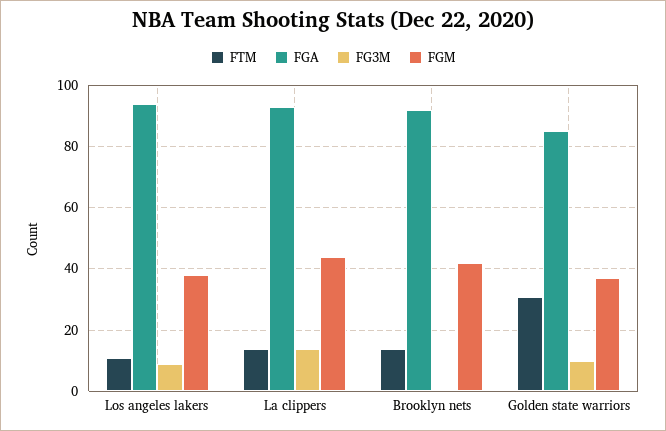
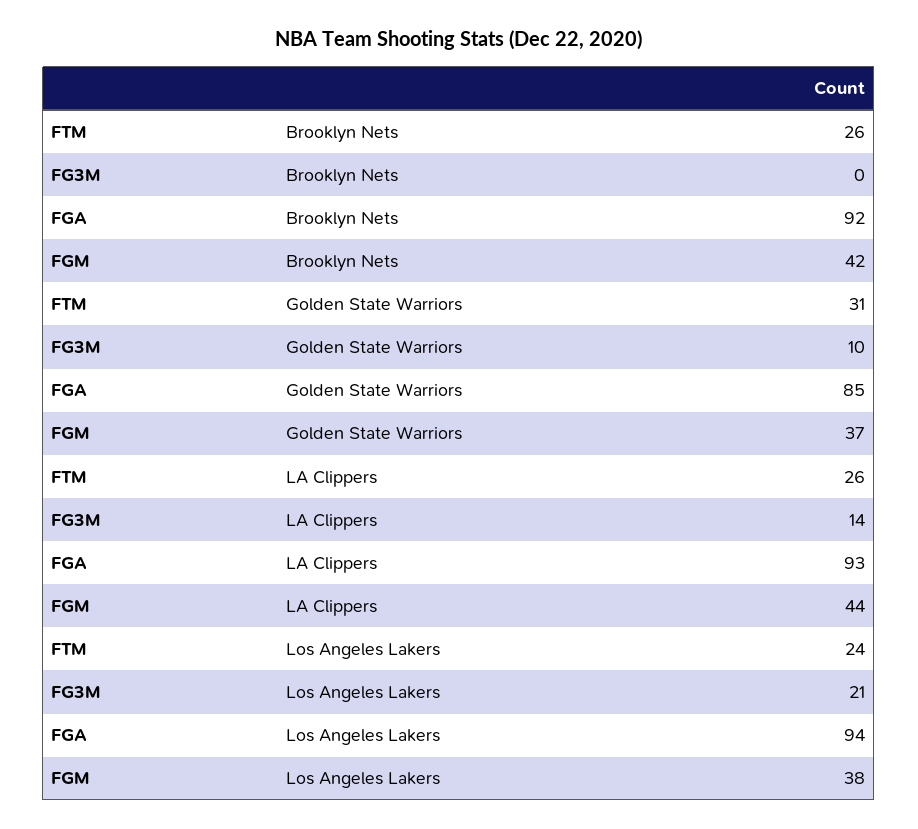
  {
    "FTM": {
-     "Los angeles lakers": 10,
+     "Los angeles lakers": 24,
-     "La clippers": 15,
+     "La clippers": 26,
-     "Brooklyn nets": 15,
+     "Brooklyn nets": 26,
      "Golden state warriors": 31
    },
    "FGA": {
      "Los angeles lakers": 94,
      "La clippers": 93,
      "Brooklyn nets": 92,
      "Golden state warriors": 85
    },
    "FG3M": {
-     "Los angeles lakers": 10,
+     "Los angeles lakers": 21,
      "La clippers": 14,
      "Brooklyn nets": 0,
      "Golden state warriors": 10
    },
    "FGM": {
      "Los angeles lakers": 38,
      "La clippers": 44,
      "Brooklyn nets": 42,
      "Golden state warriors": 37
    }
  }

